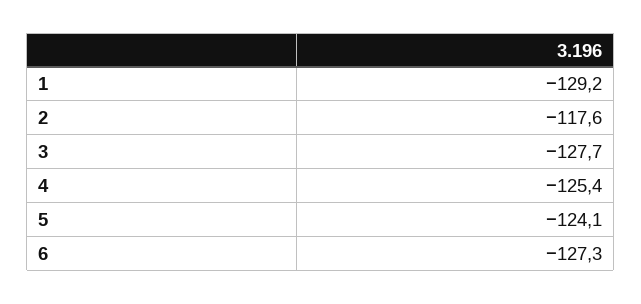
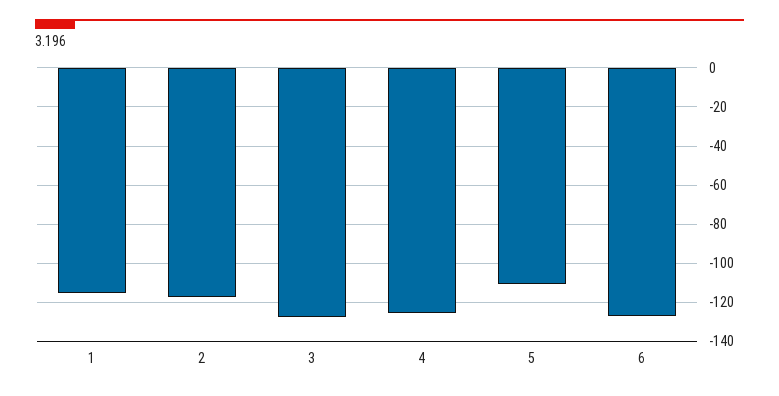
  {
-   "1": -129.2,
+   "1": -115,
    "2": -117.6,
    "3": -127.7,
    "4": -125.4,
-   "5": -124.1,
+   "5": -110,
    "6": -127.3
  }

